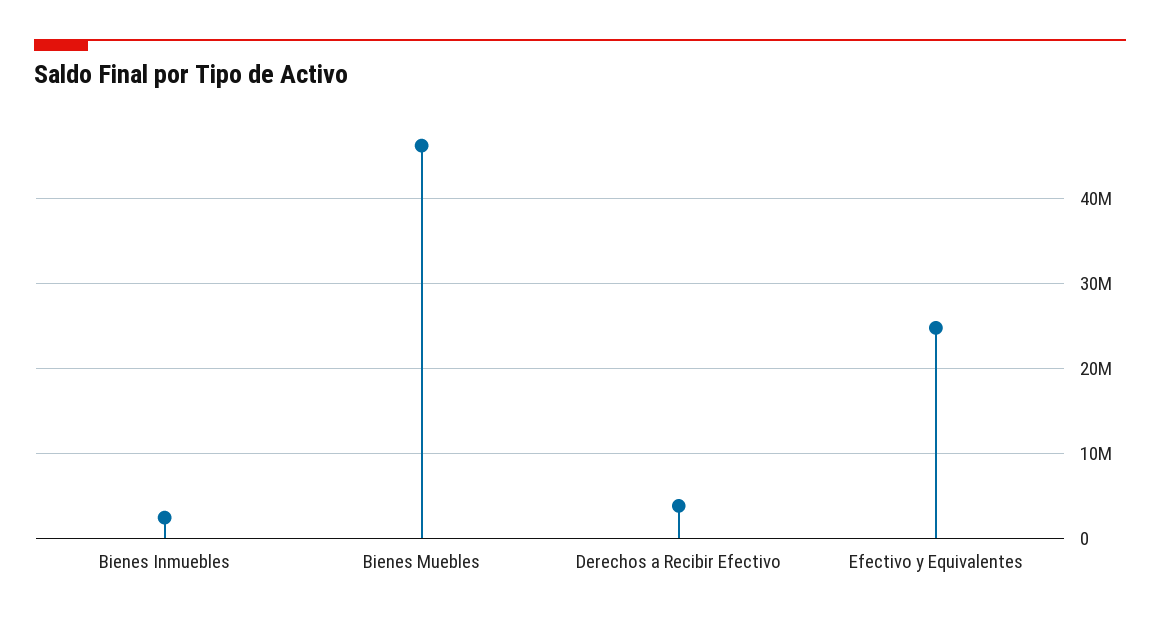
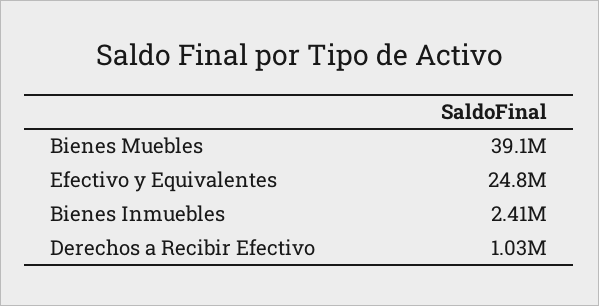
  {
    "Bienes Inmuebles": 2410000,
-   "Bienes Muebles": 46000000,
+   "Bienes Muebles": 39100000,
-   "Derechos a Recibir Efectivo": 4000000,
+   "Derechos a Recibir Efectivo": 1030000,
    "Efectivo y Equivalentes": 24800000
  }

